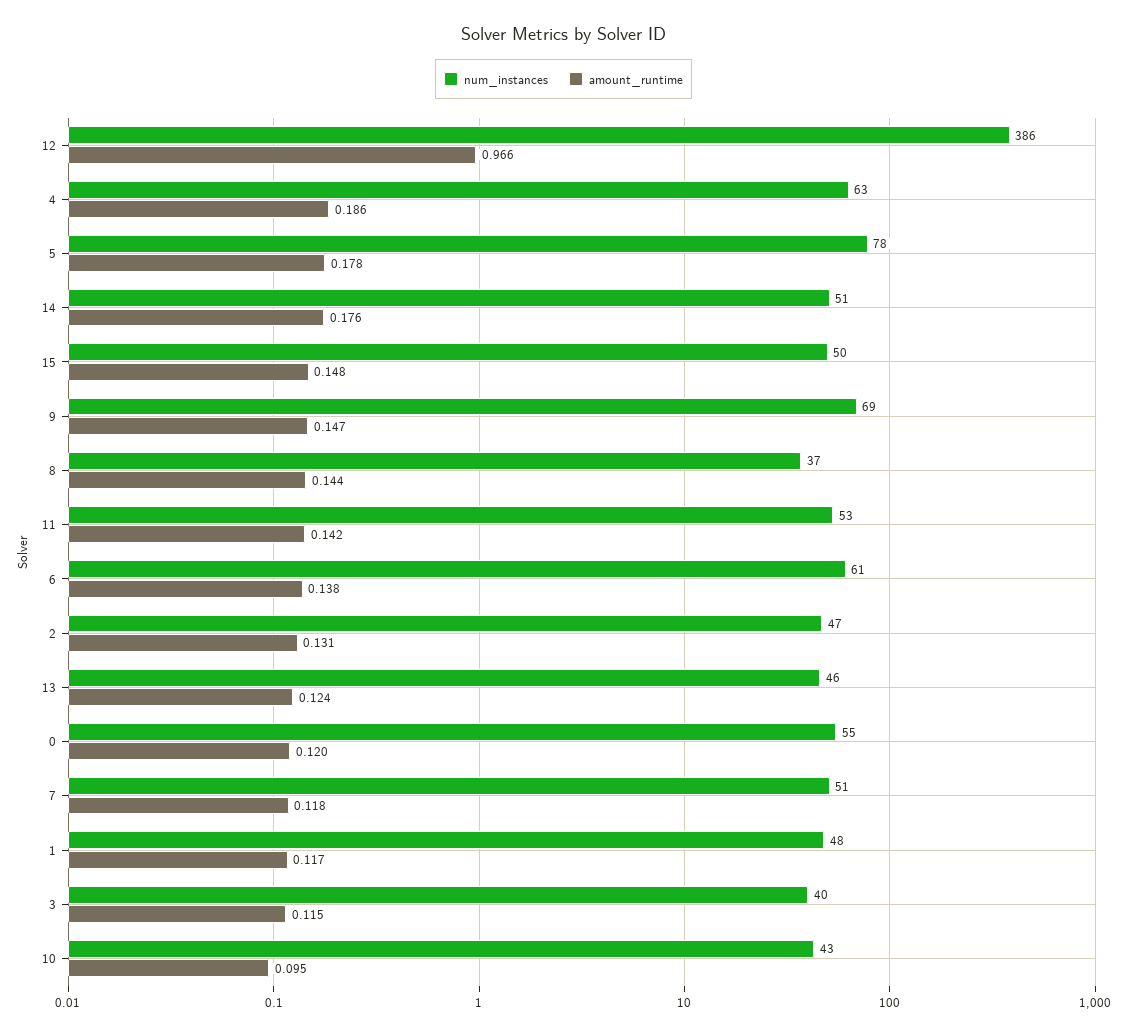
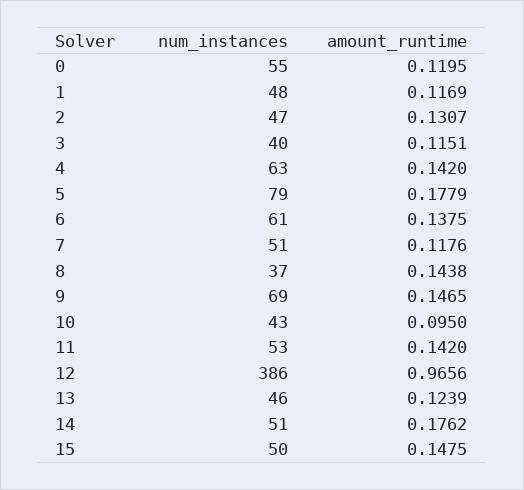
  {
    "num_instances": {
      "12": 386,
      "4": 63,
-     "5": 78,
+     "5": 79,
      "14": 51,
      "15": 50,
      "9": 69,
      "8": 37,
      "11": 53,
      "6": 61,
      "2": 47,
      "13": 46,
      "0": 55,
      "7": 51,
      "1": 48,
      "3": 40,
      "10": 43
    },
    "amount_runtime": {
      "12": 0.9656,
-     "4": 0.186,
+     "4": 0.142,
      "5": 0.1779,
      "14": 0.1762,
      "15": 0.1475,
      "9": 0.1465,
      "8": 0.1438,
      "11": 0.142,
      "6": 0.1375,
      "2": 0.1307,
      "13": 0.1239,
      "0": 0.1195,
      "7": 0.1176,
      "1": 0.1169,
      "3": 0.1151,
      "10": 0.095
    }
  }

